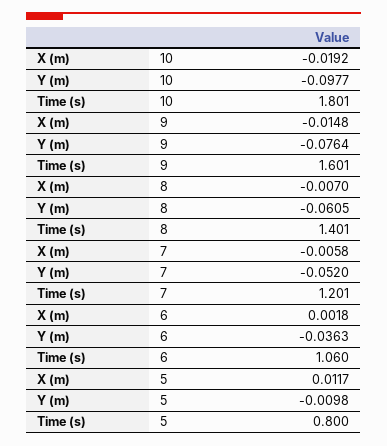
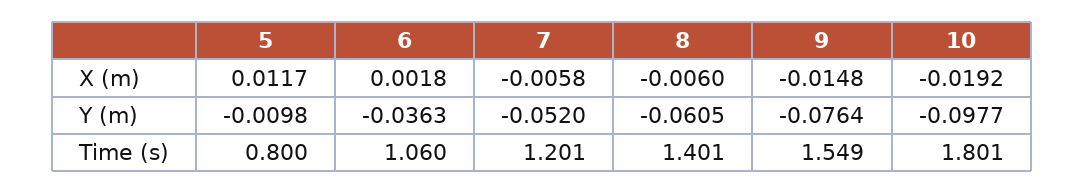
  {
    "X (m)": {
      "10": -0.0192,
      "9": -0.0148,
-     "8": -0.007,
+     "8": -0.006,
      "7": -0.0058,
      "6": 0.0018,
      "5": 0.0117
    },
    "Y (m)": {
      "10": -0.0977,
      "9": -0.0764,
      "8": -0.0605,
      "7": -0.052,
      "6": -0.0363,
      "5": -0.0098
    },
    "Time (s)": {
      "10": 1.801,
-     "9": 1.601,
+     "9": 1.549,
      "8": 1.401,
      "7": 1.201,
      "6": 1.06,
      "5": 0.8
    }
  }

